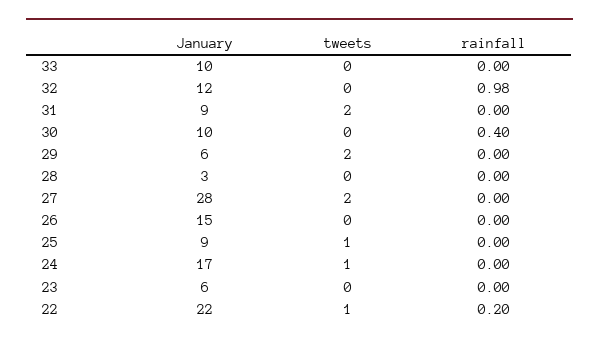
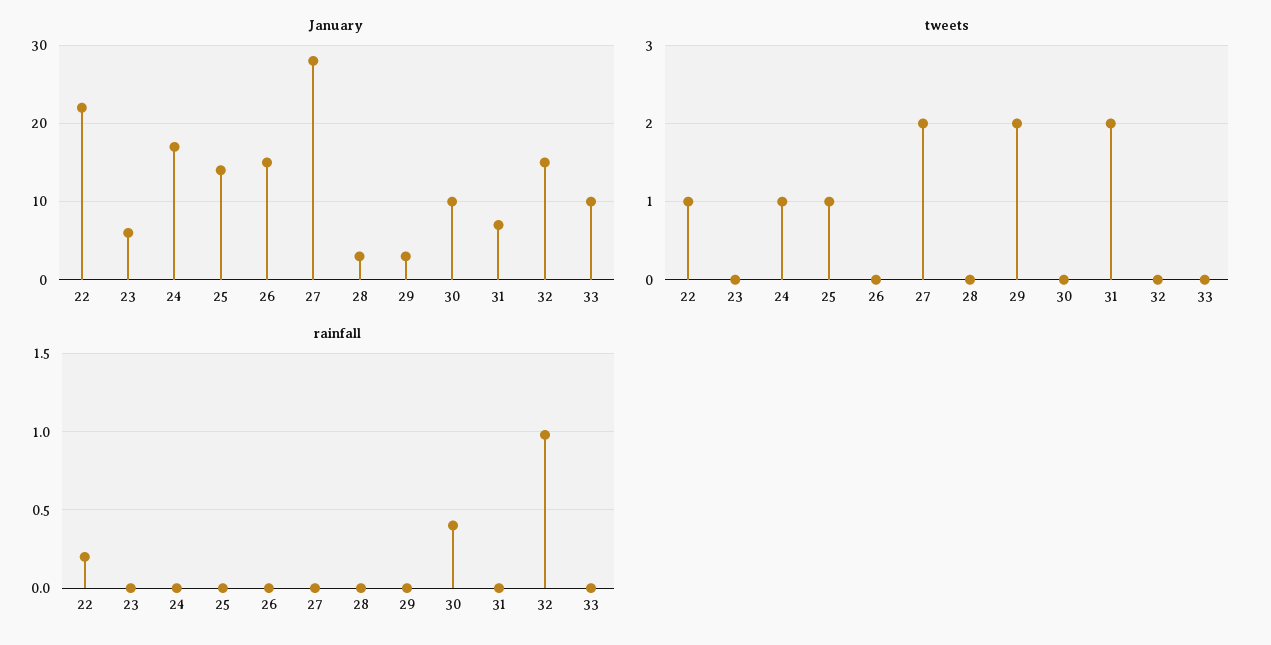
  {
    "January": {
      "33": 10,
-     "32": 12,
+     "32": 15,
-     "31": 9,
+     "31": 7,
      "30": 10,
-     "29": 6,
+     "29": 3,
      "28": 3,
      "27": 28,
      "26": 15,
-     "25": 9,
+     "25": 14,
      "24": 17,
      "23": 6,
      "22": 22
    },
    "tweets": {
      "33": 0,
      "32": 0,
      "31": 2,
      "30": 0,
      "29": 2,
      "28": 0,
      "27": 2,
      "26": 0,
      "25": 1,
      "24": 1,
      "23": 0,
      "22": 1
    },
    "rainfall": {
      "33": 0,
      "32": 0.98,
      "31": 0,
      "30": 0.4,
      "29": 0,
      "28": 0,
      "27": 0,
      "26": 0,
      "25": 0,
      "24": 0,
      "23": 0,
      "22": 0.2
    }
  }

